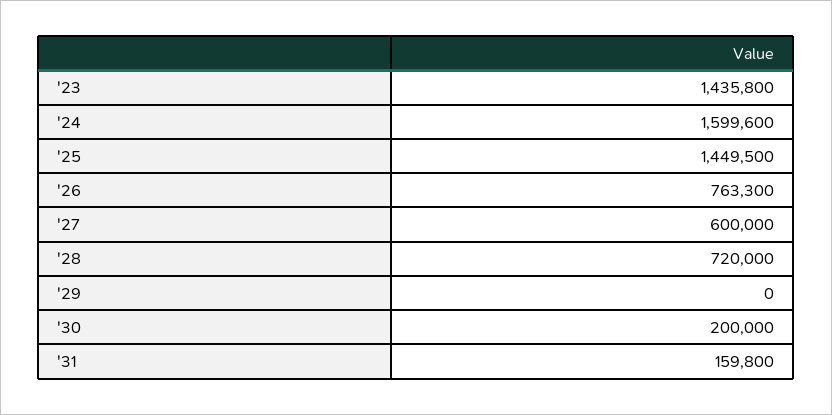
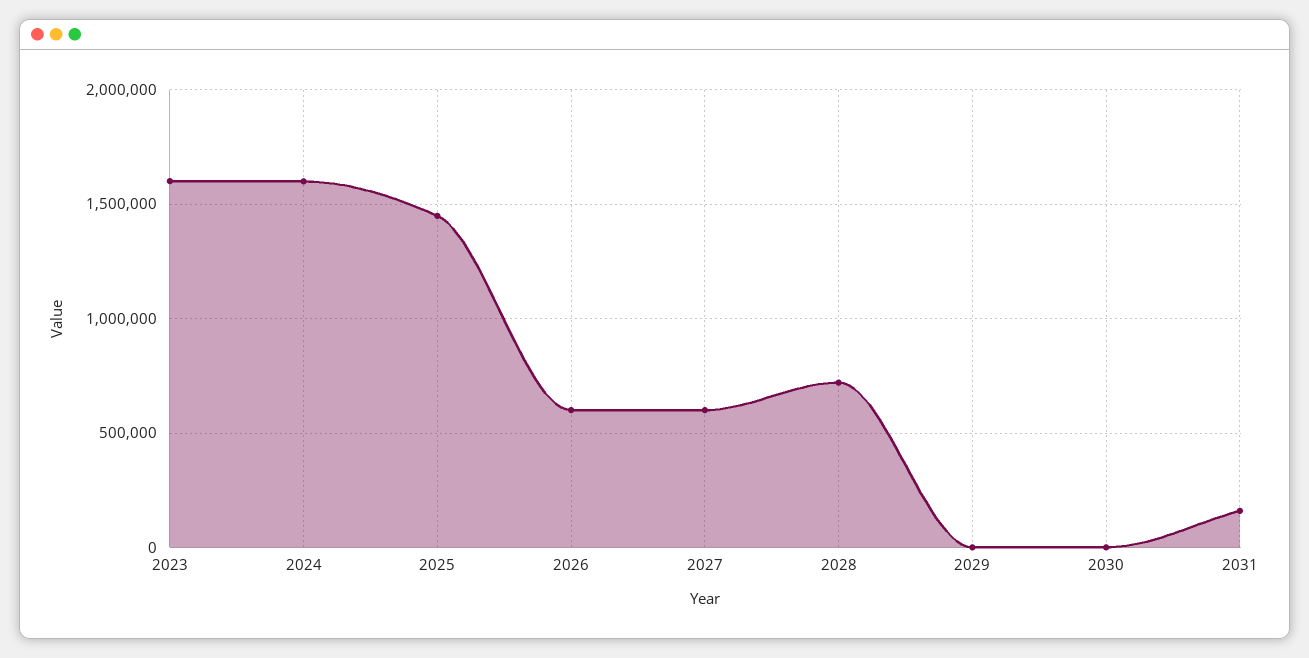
  {
-   "'23": 1435800,
+   "'23": 1600000,
    "'24": 1599600,
    "'25": 1449500,
-   "'26": 763300,
+   "'26": 600000,
    "'27": 600000,
    "'28": 720000,
    "'29": 0,
-   "'30": 200000,
+   "'30": 0,
    "'31": 159800
  }

